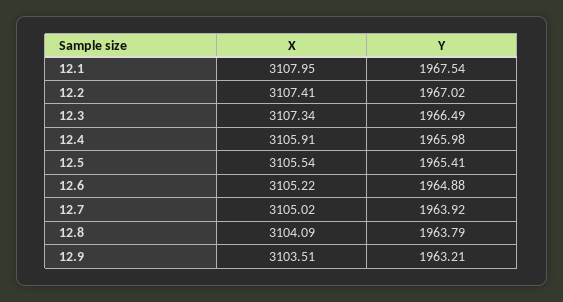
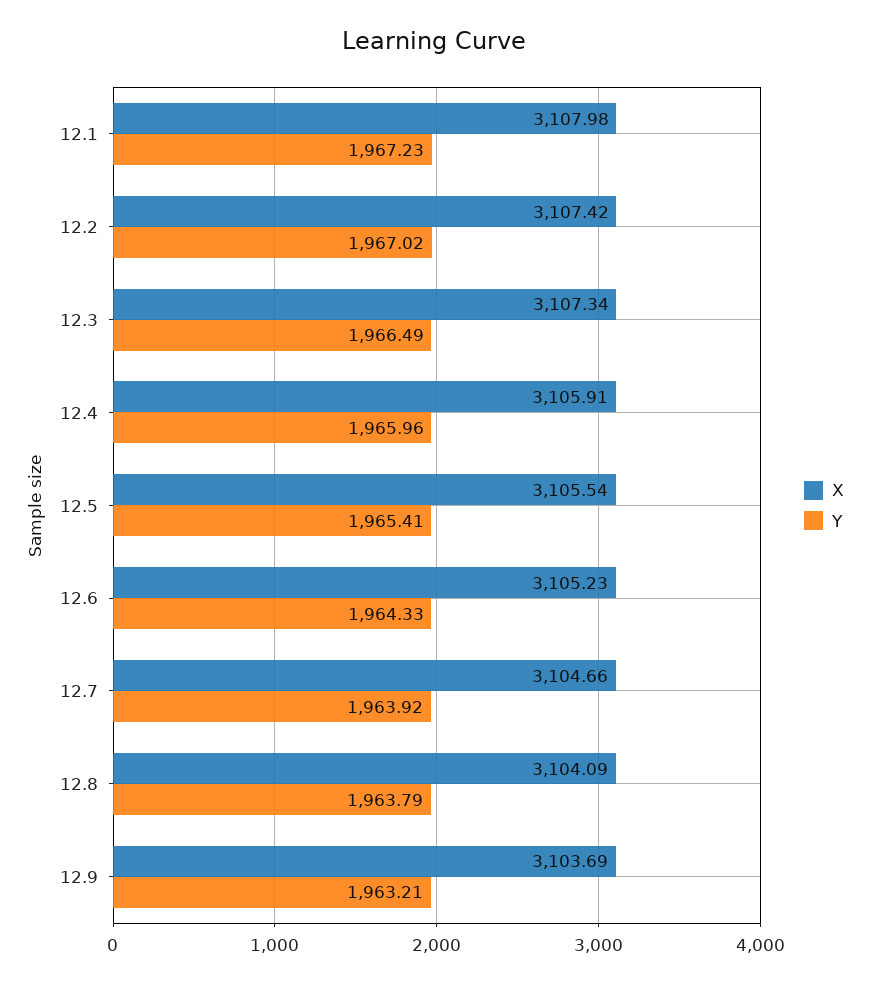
  {
    "X": {
-     "12.1": 3107.95,
+     "12.1": 3107.98,
-     "12.2": 3107.41,
+     "12.2": 3107.42,
      "12.3": 3107.34,
      "12.4": 3105.91,
      "12.5": 3105.54,
-     "12.6": 3105.22,
+     "12.6": 3105.23,
-     "12.7": 3105.02,
+     "12.7": 3104.66,
      "12.8": 3104.09,
-     "12.9": 3103.51
+     "12.9": 3103.69
    },
    "Y": {
-     "12.1": 1967.54,
+     "12.1": 1967.23,
      "12.2": 1967.02,
      "12.3": 1966.49,
-     "12.4": 1965.98,
+     "12.4": 1965.96,
      "12.5": 1965.41,
-     "12.6": 1964.88,
+     "12.6": 1964.33,
      "12.7": 1963.92,
      "12.8": 1963.79,
      "12.9": 1963.21
    }
  }

